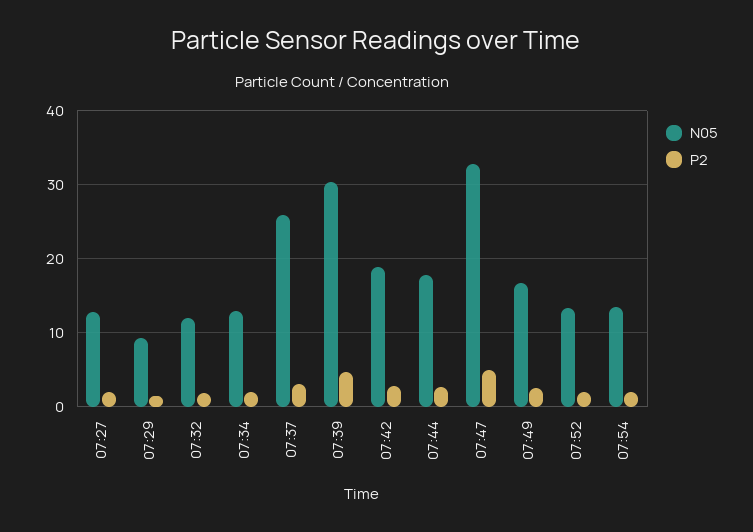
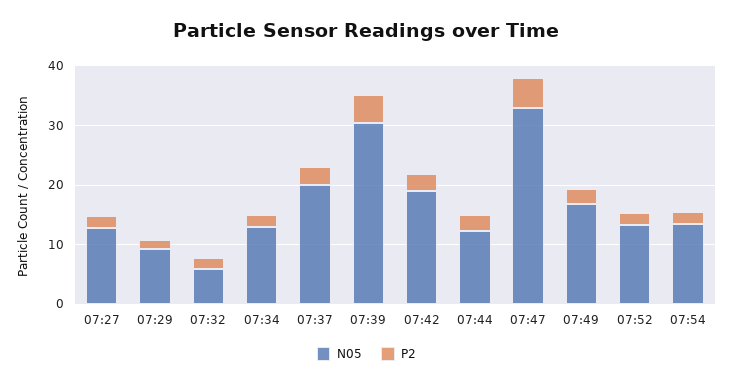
  {
    "N05": {
      "07:27": 13,
      "07:29": 9,
-     "07:32": 12,
+     "07:32": 6,
      "07:34": 13,
-     "07:37": 26,
+     "07:37": 20,
      "07:39": 30,
      "07:42": 19,
-     "07:44": 18,
+     "07:44": 12,
      "07:47": 33,
      "07:49": 17,
      "07:52": 13,
      "07:54": 13
    },
    "P2": {
      "07:27": 2,
      "07:29": 1,
      "07:32": 2,
      "07:34": 2,
      "07:37": 3,
      "07:39": 5,
      "07:42": 3,
      "07:44": 3,
      "07:47": 5,
      "07:49": 3,
      "07:52": 2,
      "07:54": 2
    }
  }

